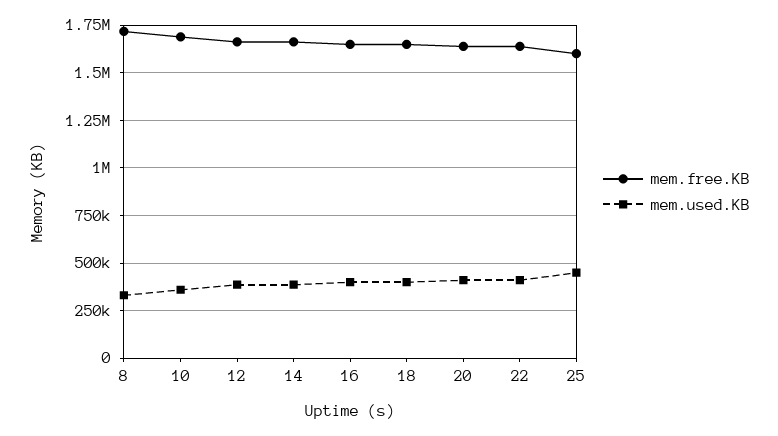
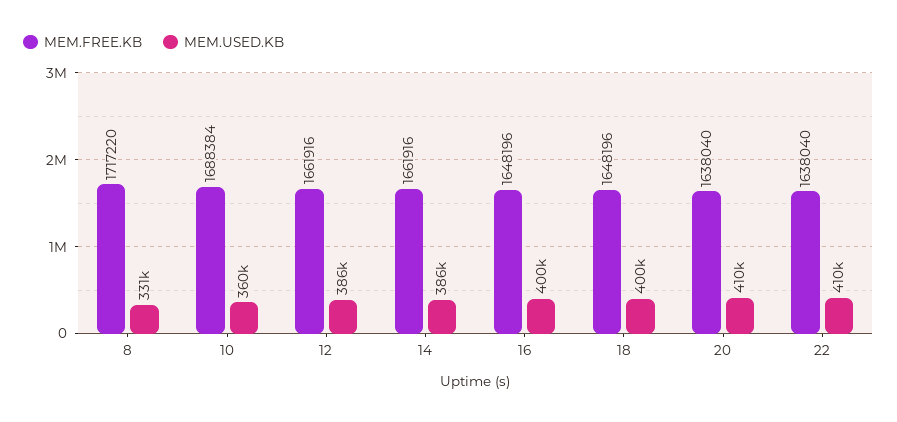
  {
    "mem.free.KB": {
      "8": 1717220,
      "10": 1688384,
      "12": 1661916,
      "14": 1661916,
      "16": 1648196,
      "18": 1648196,
      "20": 1638040,
-     "22": 1638040,
+     "22": 1638040
-     "25": 1600000
    },
    "mem.used.KB": {
      "8": 331000,
      "10": 360000,
      "12": 386000,
      "14": 386000,
      "16": 400000,
      "18": 400000,
      "20": 410000,
-     "22": 410000,
+     "22": 410000
-     "25": 450000
    }
  }

